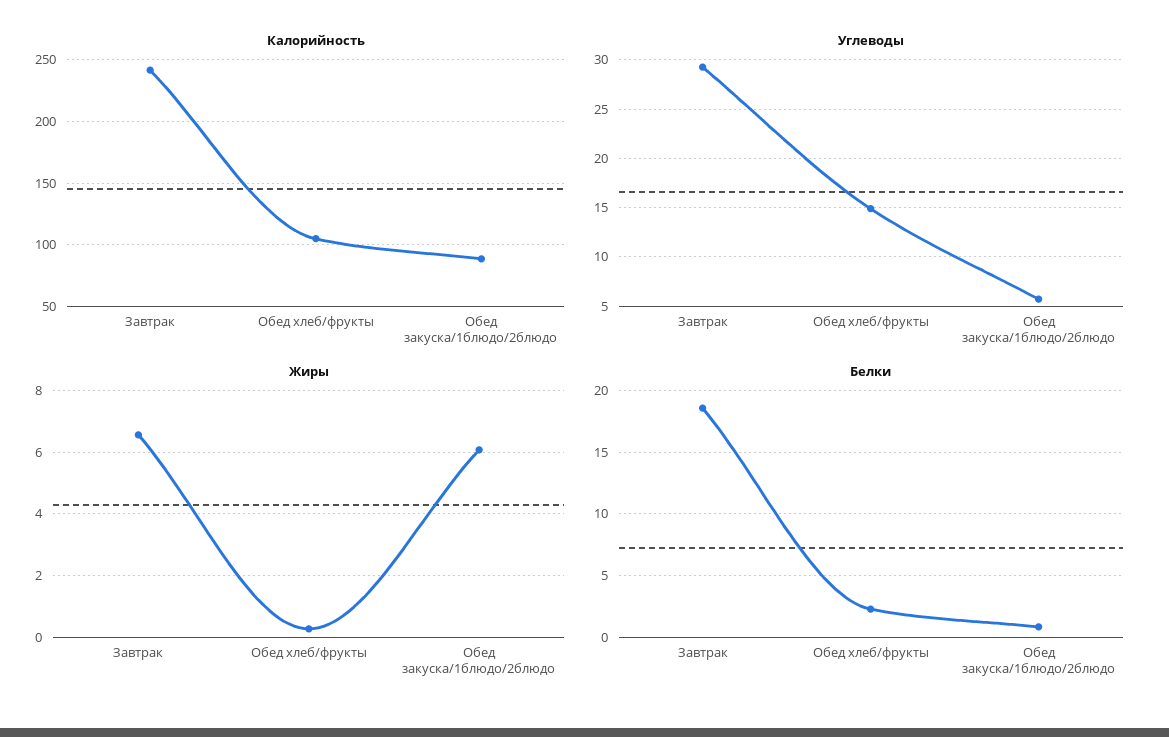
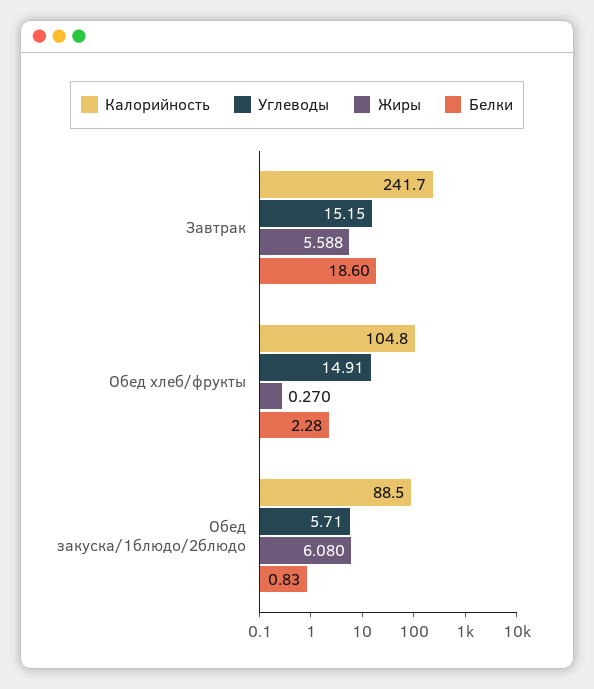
  {
    "Калорийность": {
      "Завтрак": 241.7,
      "Обед хлеб/фрукты": 104.8,
      "Обед закуска/1блюдо/2блюдо": 88.5
    },
    "Углеводы": {
-     "Завтрак": 29,
+     "Завтрак": 15.15,
      "Обед хлеб/фрукты": 14.91,
      "Обед закуска/1блюдо/2блюдо": 5.71
    },
    "Жиры": {
-     "Завтрак": 6.6,
+     "Завтрак": 5.588,
      "Обед хлеб/фрукты": 0.27,
      "Обед закуска/1блюдо/2блюдо": 6.08
    },
    "Белки": {
      "Завтрак": 18.6,
      "Обед хлеб/фрукты": 2.28,
      "Обед закуска/1блюдо/2блюдо": 0.83
    }
  }

